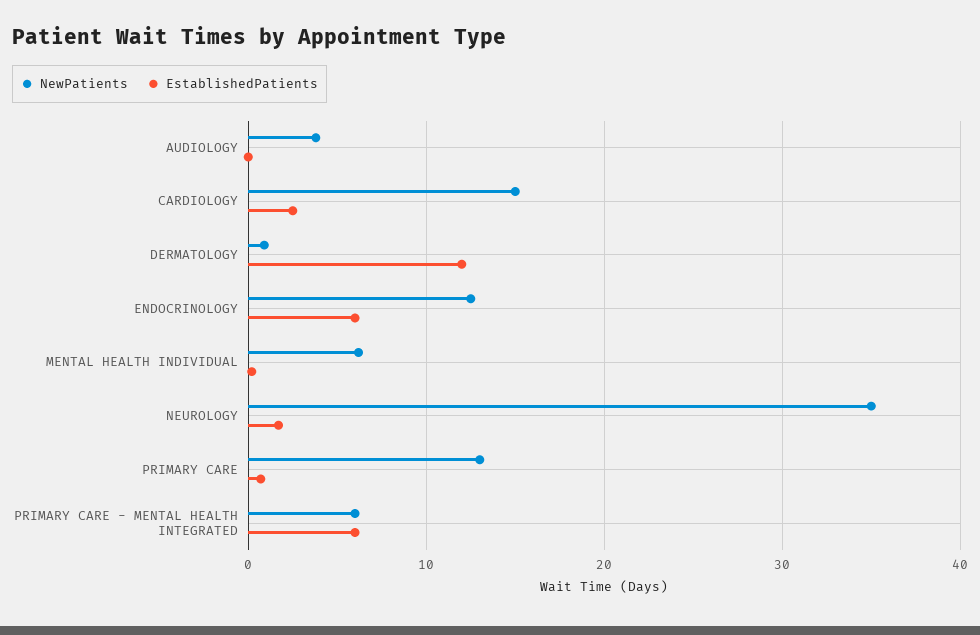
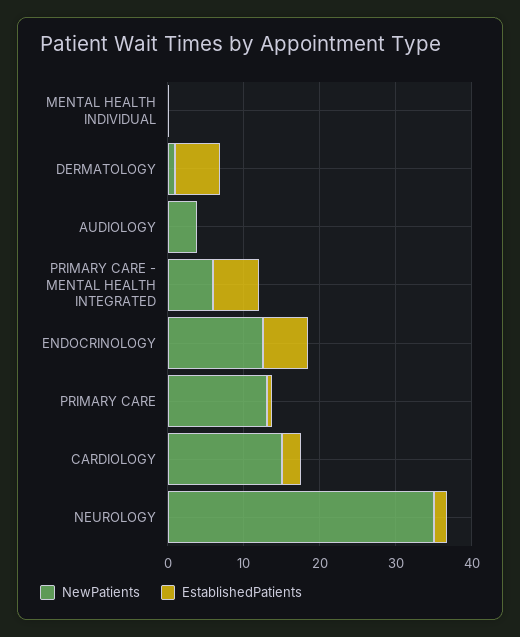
  {
    "NewPatients": {
      "AUDIOLOGY": 4,
      "CARDIOLOGY": 15,
      "DERMATOLOGY": 1,
      "ENDOCRINOLOGY": 13,
-     "MENTAL HEALTH INDIVIDUAL": 6,
+     "MENTAL HEALTH INDIVIDUAL": 0,
      "NEUROLOGY": 35,
      "PRIMARY CARE": 13,
      "PRIMARY CARE - MENTAL HEALTH INTEGRATED": 6
    },
    "EstablishedPatients": {
      "AUDIOLOGY": 0,
      "CARDIOLOGY": 3,
-     "DERMATOLOGY": 12,
+     "DERMATOLOGY": 6,
      "ENDOCRINOLOGY": 6,
      "MENTAL HEALTH INDIVIDUAL": 0,
      "NEUROLOGY": 2,
      "PRIMARY CARE": 1,
      "PRIMARY CARE - MENTAL HEALTH INTEGRATED": 6
    }
  }

